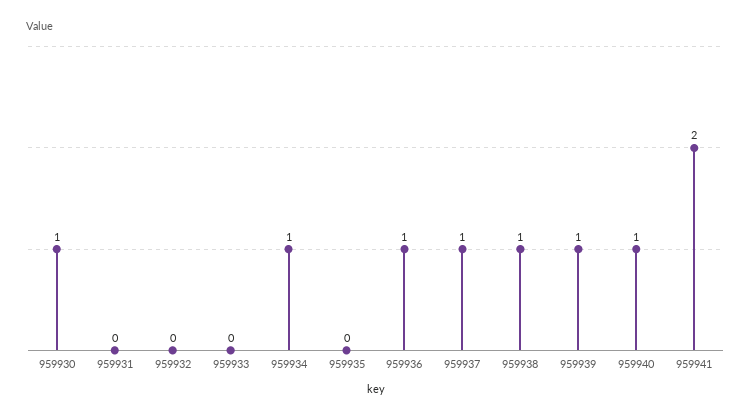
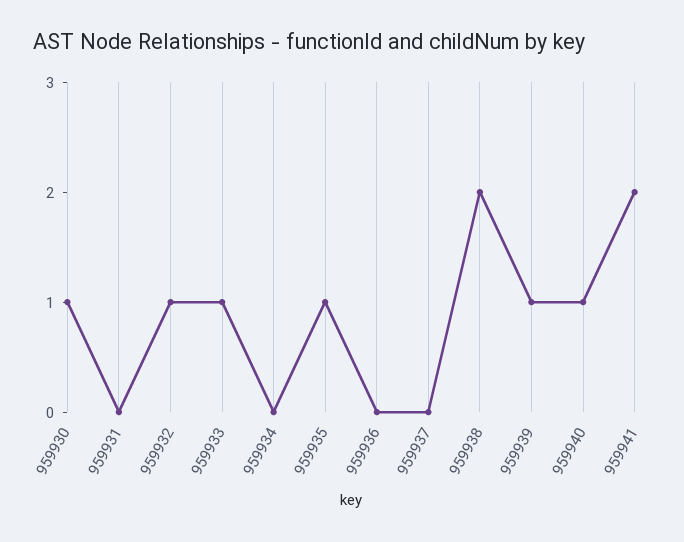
  {
    "959930": 1,
    "959931": 0,
-   "959932": 0,
+   "959932": 1,
-   "959933": 0,
+   "959933": 1,
-   "959934": 1,
+   "959934": 0,
-   "959935": 0,
+   "959935": 1,
-   "959936": 1,
+   "959936": 0,
-   "959937": 1,
+   "959937": 0,
-   "959938": 1,
+   "959938": 2,
    "959939": 1,
    "959940": 1,
    "959941": 2
  }

